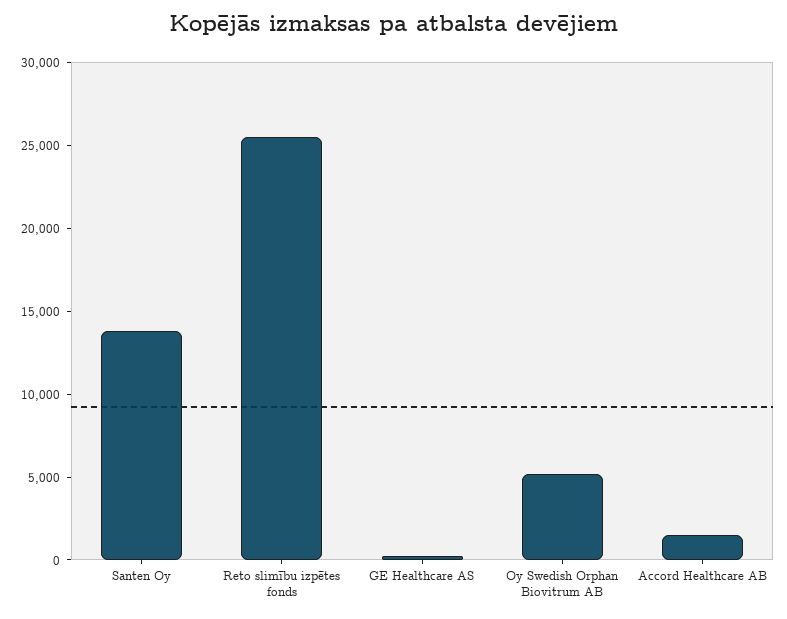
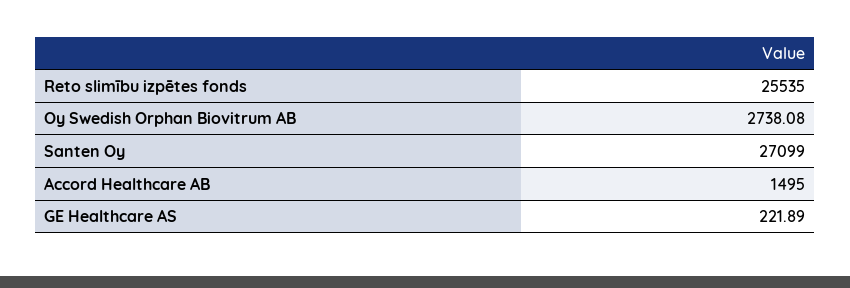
  {
-   "Santen Oy": 14000,
+   "Santen Oy": 27099,
    "Reto slimību izpētes fonds": 25535,
    "GE Healthcare AS": 221.89,
-   "Oy Swedish Orphan Biovitrum AB": 5000,
+   "Oy Swedish Orphan Biovitrum AB": 2738.08,
    "Accord Healthcare AB": 1495
  }

